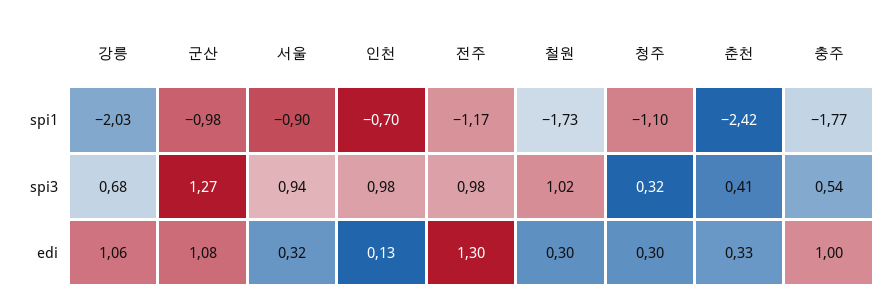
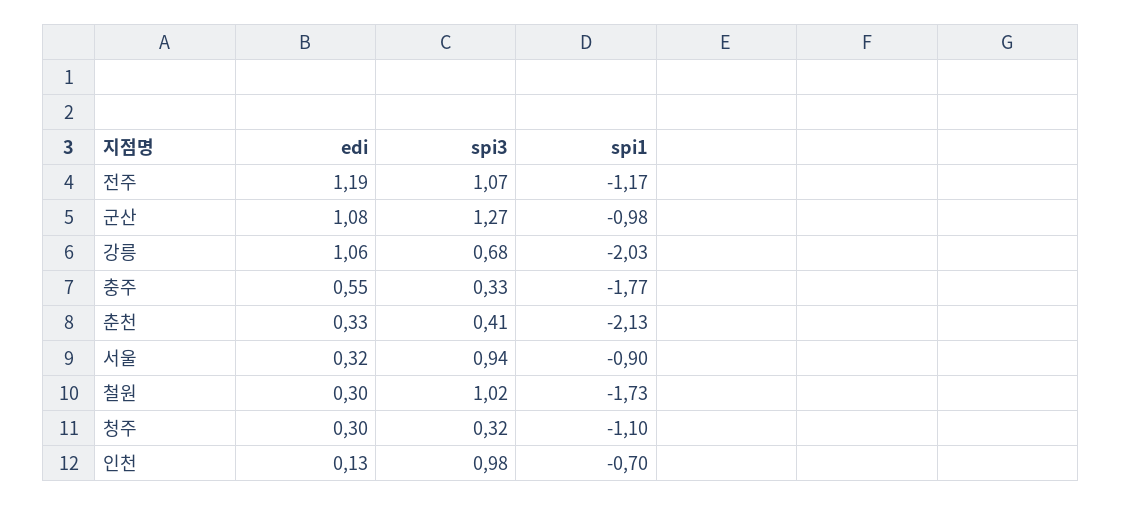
  {
    "강릉": {
      "spi1": -2.03,
      "spi3": 0.68,
      "edi": 1.06
    },
    "군산": {
      "spi1": -0.98,
      "spi3": 1.27,
      "edi": 1.08
    },
    "서울": {
      "spi1": -0.9,
      "spi3": 0.94,
      "edi": 0.32
    },
    "인천": {
      "spi1": -0.7,
      "spi3": 0.98,
      "edi": 0.13
    },
    "전주": {
      "spi1": -1.17,
-     "spi3": 0.98,
+     "spi3": 1.07,
-     "edi": 1.3
+     "edi": 1.19
    },
    "철원": {
      "spi1": -1.73,
      "spi3": 1.02,
      "edi": 0.3
    },
    "청주": {
      "spi1": -1.1,
      "spi3": 0.32,
      "edi": 0.3
    },
    "춘천": {
-     "spi1": -2.42,
+     "spi1": -2.13,
      "spi3": 0.41,
      "edi": 0.33
    },
    "충주": {
      "spi1": -1.77,
-     "spi3": 0.54,
+     "spi3": 0.33,
-     "edi": 1
+     "edi": 0.55
    }
  }

